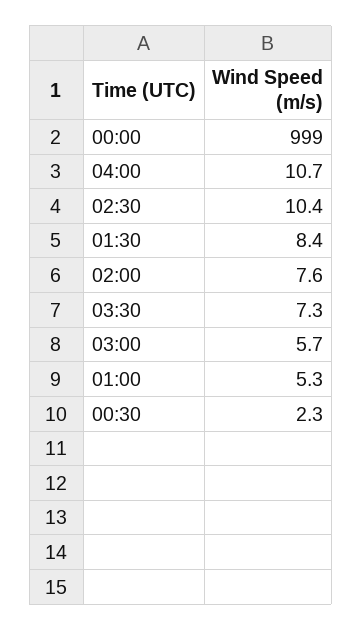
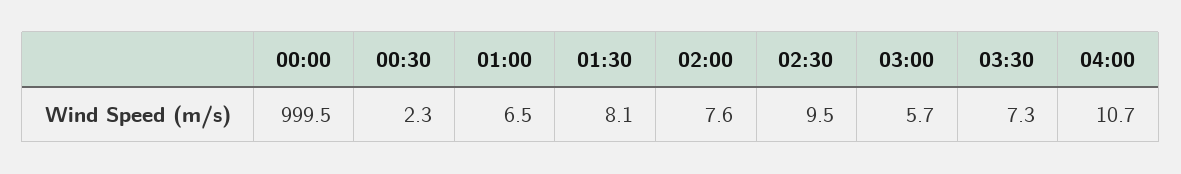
  {
-   "00:00": 999,
+   "00:00": 999.5,
    "04:00": 10.7,
-   "02:30": 10.4,
+   "02:30": 9.5,
-   "01:30": 8.4,
+   "01:30": 8.1,
    "02:00": 7.6,
    "03:30": 7.3,
    "03:00": 5.7,
-   "01:00": 5.3,
+   "01:00": 6.5,
    "00:30": 2.3
  }

